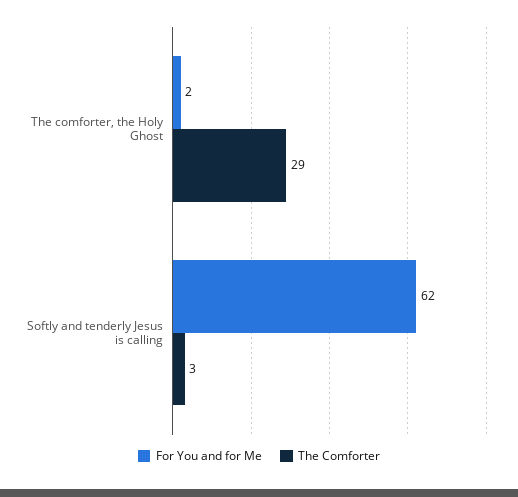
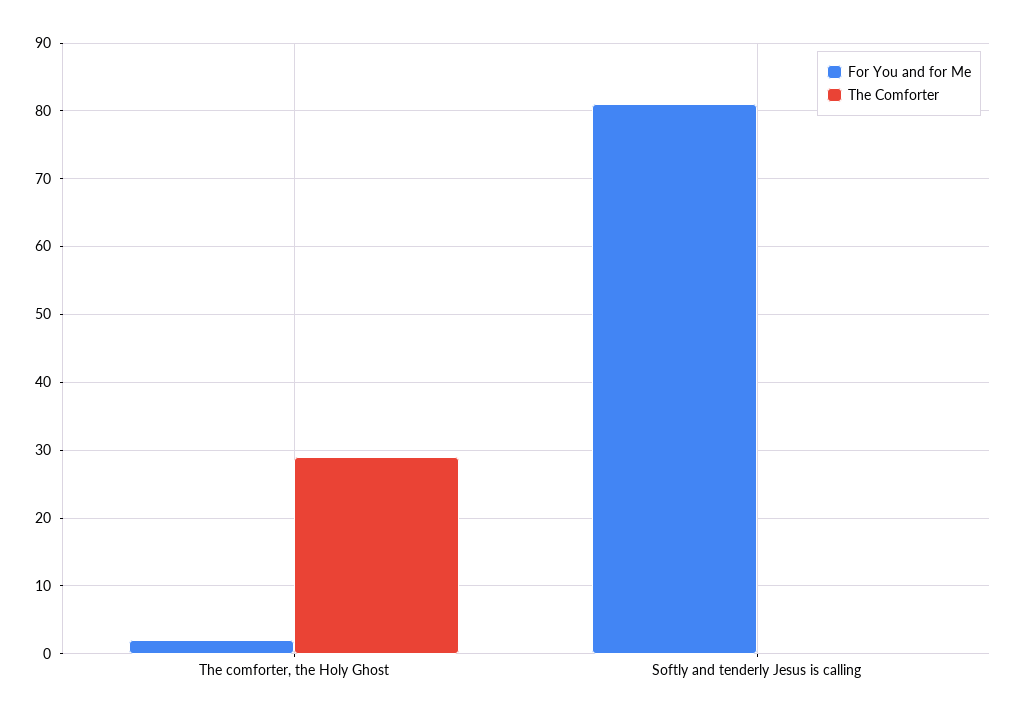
  {
    "For You and for Me": {
      "The comforter, the Holy Ghost": 2,
-     "Softly and tenderly Jesus is calling": 62
+     "Softly and tenderly Jesus is calling": 81
    },
    "The Comforter": {
      "The comforter, the Holy Ghost": 29,
-     "Softly and tenderly Jesus is calling": 3
+     "Softly and tenderly Jesus is calling": 0
    }
  }

